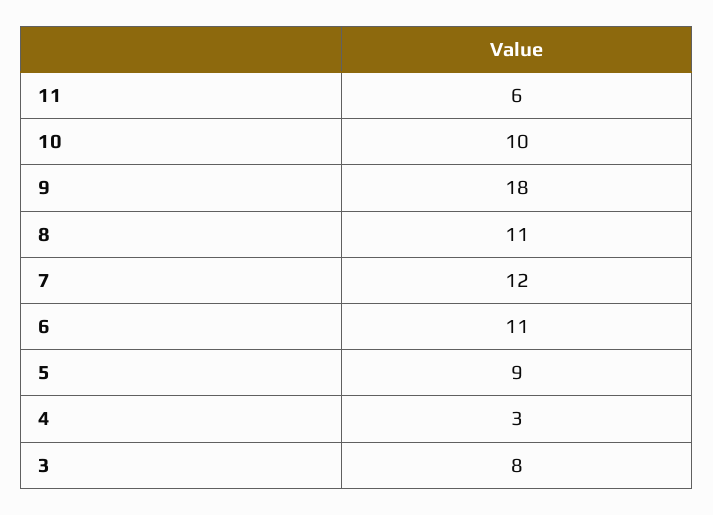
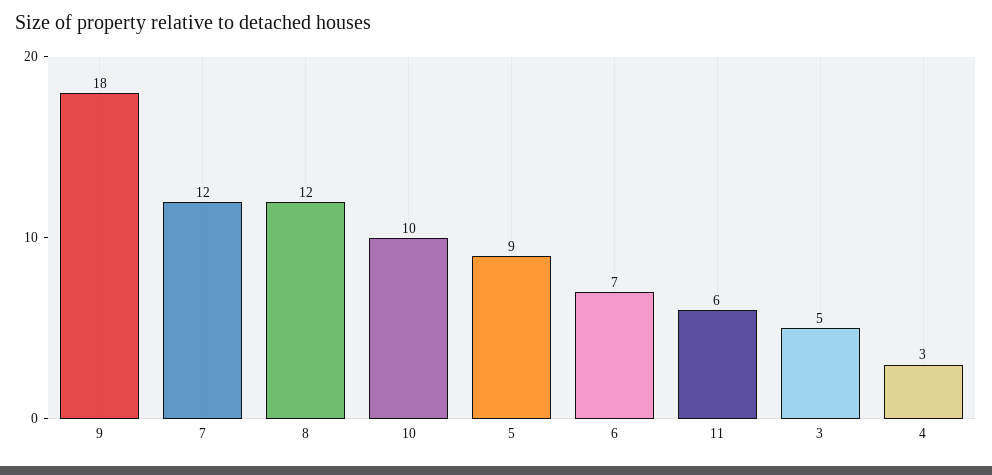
  {
    "11": 6,
    "10": 10,
    "9": 18,
-   "8": 11,
+   "8": 12,
    "7": 12,
-   "6": 11,
+   "6": 7,
    "5": 9,
    "4": 3,
-   "3": 8
+   "3": 5
  }

